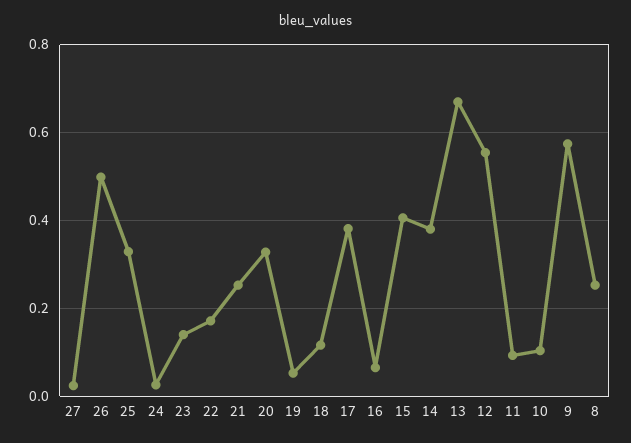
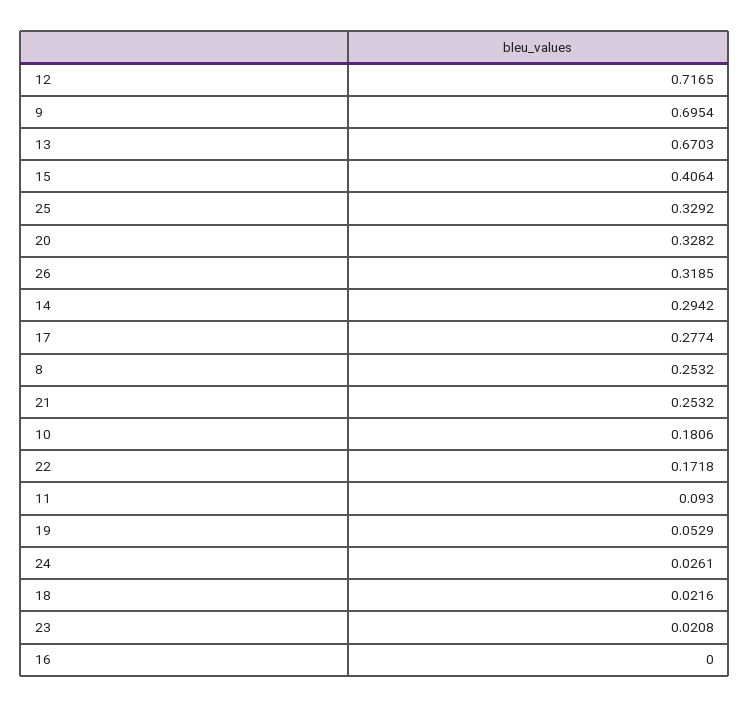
  {
-   "27": 0.02,
-   "26": 0.5,
+   "26": 0.3185,
    "25": 0.3292,
    "24": 0.0261,
-   "23": 0.14,
+   "23": 0.0208,
    "22": 0.1718,
    "21": 0.2532,
    "20": 0.3282,
    "19": 0.0529,
-   "18": 0.12,
+   "18": 0.0216,
-   "17": 0.38,
+   "17": 0.2774,
-   "16": 0.06,
+   "16": 0,
    "15": 0.4064,
-   "14": 0.38,
+   "14": 0.2942,
    "13": 0.6703,
-   "12": 0.56,
+   "12": 0.7165,
    "11": 0.093,
-   "10": 0.1,
+   "10": 0.1806,
-   "9": 0.58,
+   "9": 0.6954,
    "8": 0.2532
  }

